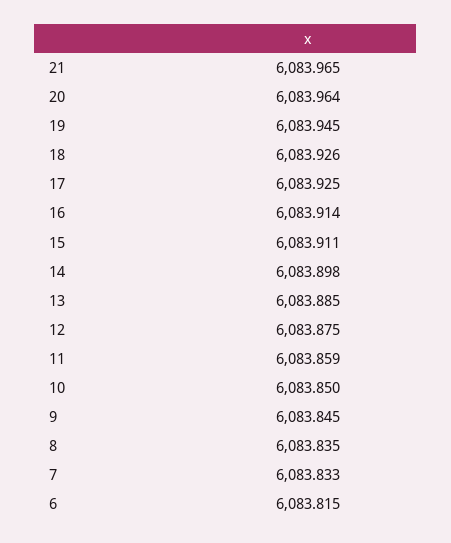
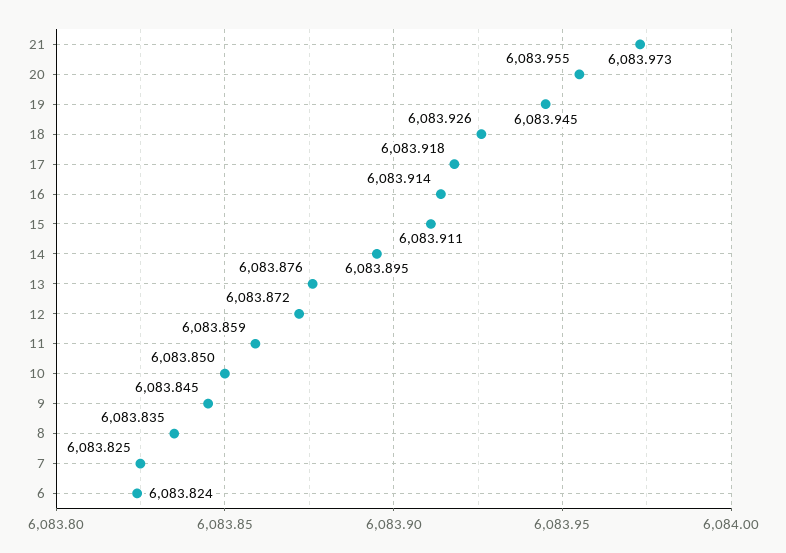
  {
-   "21": 6083.965,
+   "21": 6083.973,
-   "20": 6083.964,
+   "20": 6083.955,
    "19": 6083.945,
    "18": 6083.926,
-   "17": 6083.925,
+   "17": 6083.918,
    "16": 6083.914,
    "15": 6083.911,
-   "14": 6083.898,
+   "14": 6083.895,
-   "13": 6083.885,
+   "13": 6083.876,
-   "12": 6083.875,
+   "12": 6083.872,
    "11": 6083.859,
    "10": 6083.85,
    "9": 6083.845,
    "8": 6083.835,
-   "7": 6083.833,
+   "7": 6083.825,
-   "6": 6083.815
+   "6": 6083.824
  }

